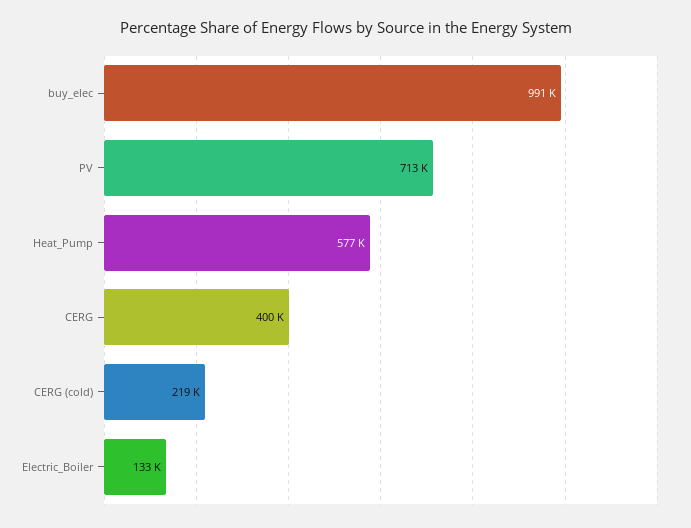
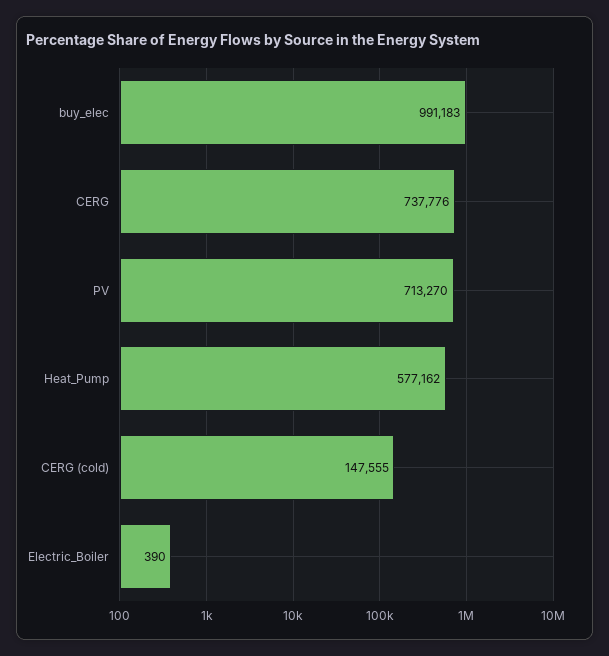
  {
    "buy_elec": 991183,
    "PV": 713270,
    "Heat_Pump": 577162,
-   "CERG": 400000,
+   "CERG": 737776,
-   "CERG (cold)": 219000,
+   "CERG (cold)": 147555,
-   "Electric_Boiler": 133000
+   "Electric_Boiler": 390
  }

